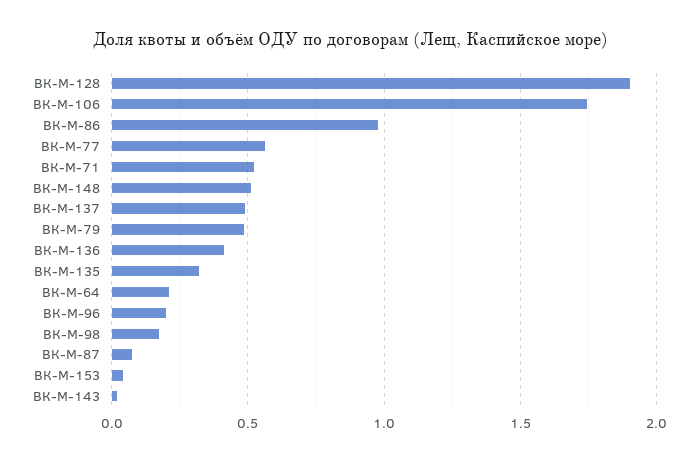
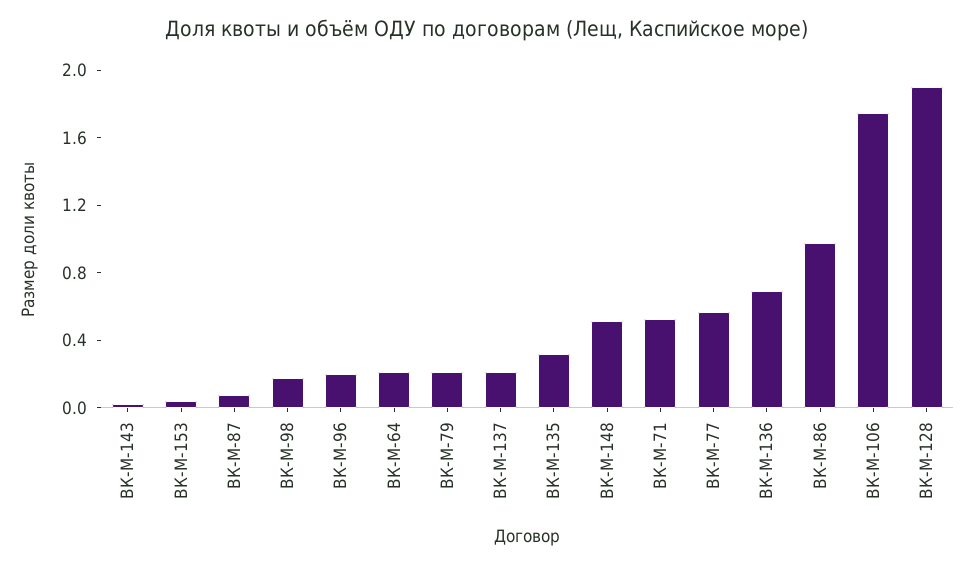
  {
    "ВК-М-128": 1.9,
    "ВК-М-106": 1.75,
    "ВК-М-86": 1,
    "ВК-М-77": 0.55,
    "ВК-М-71": 0.5,
    "ВК-М-148": 0.5,
-   "ВК-М-137": 0.5,
+   "ВК-М-137": 0.2,
-   "ВК-М-79": 0.5,
+   "ВК-М-79": 0.2,
-   "ВК-М-136": 0.4,
+   "ВК-М-136": 0.7,
    "ВК-М-135": 0.3,
    "ВК-М-64": 0.2,
    "ВК-М-96": 0.2,
    "ВК-М-98": 0.15,
    "ВК-М-87": 0.05,
    "ВК-М-153": 0.05,
    "ВК-М-143": 0
  }

